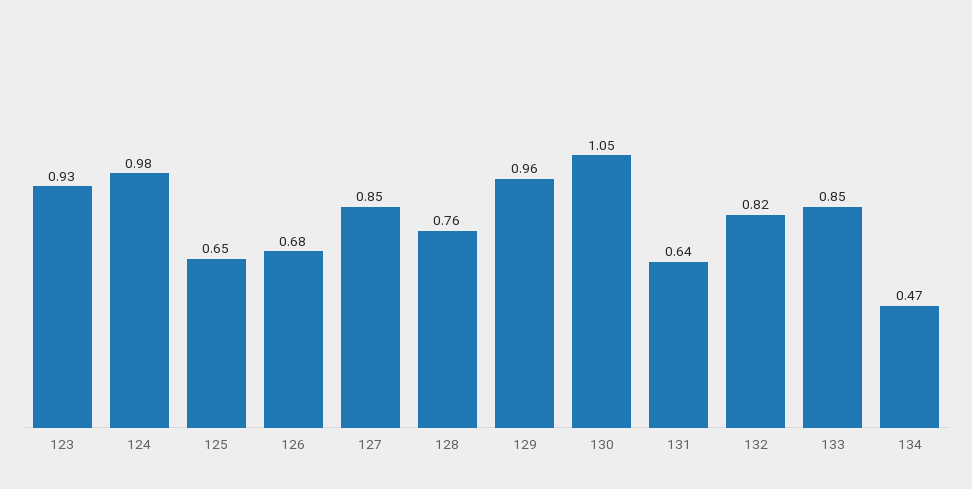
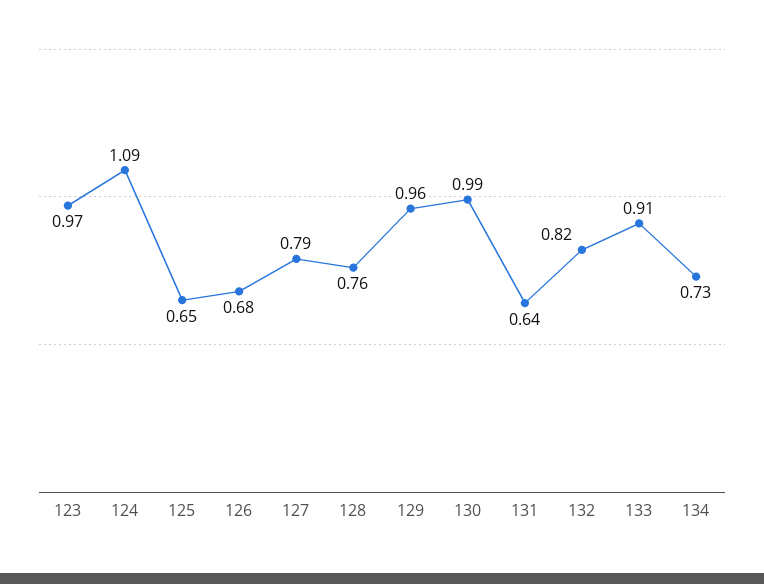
  {
-   "123": 0.93,
+   "123": 0.97,
-   "124": 0.98,
+   "124": 1.09,
    "125": 0.65,
    "126": 0.68,
-   "127": 0.85,
+   "127": 0.79,
    "128": 0.76,
    "129": 0.96,
-   "130": 1.05,
+   "130": 0.99,
    "131": 0.64,
    "132": 0.82,
-   "133": 0.85,
+   "133": 0.91,
-   "134": 0.47
+   "134": 0.73
  }

